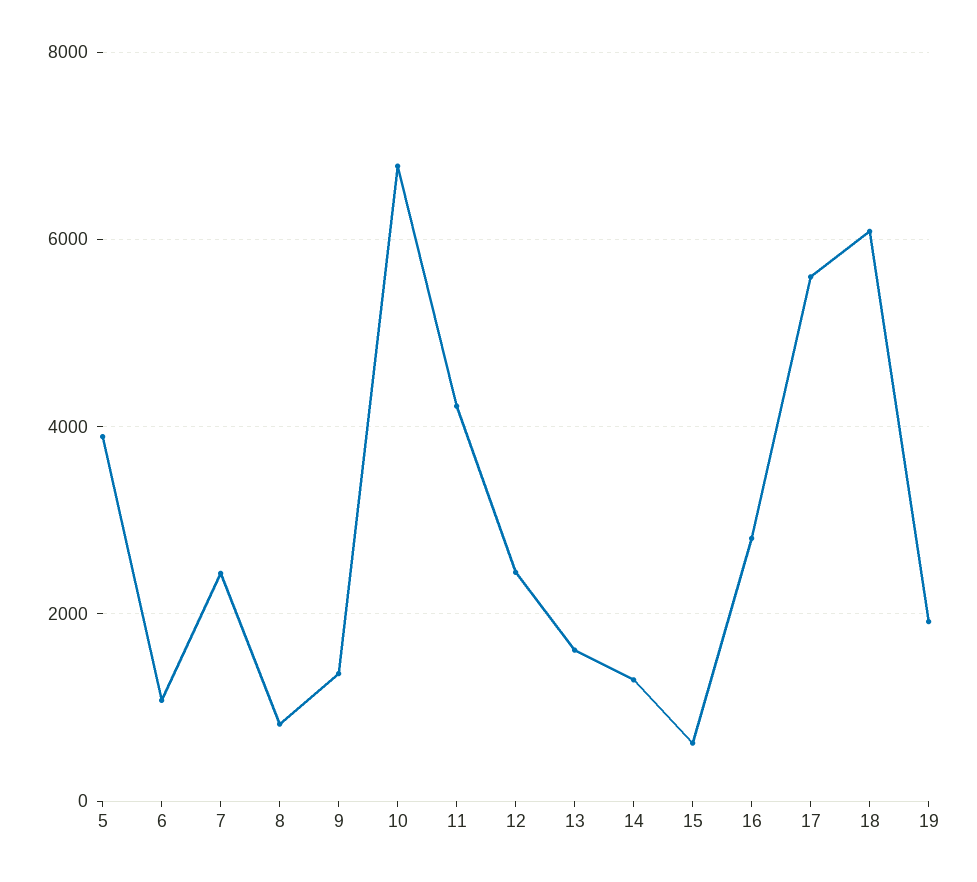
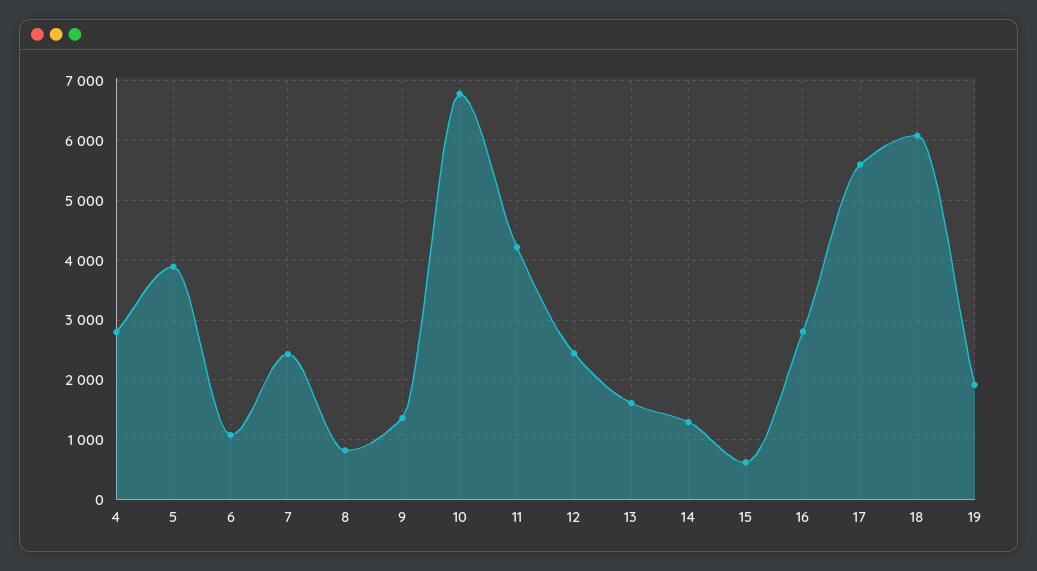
  {
    "5": 3800,
    "6": 1000,
    "7": 2400,
    "8": 800,
    "9": 1400,
    "10": 6800,
    "11": 4200,
    "12": 2400,
    "13": 1600,
    "14": 1200,
    "15": 600,
    "16": 2800,
    "17": 5600,
    "18": 6000,
-   "19": 2000
+   "19": 2000,
+   "4": 2800
  }

